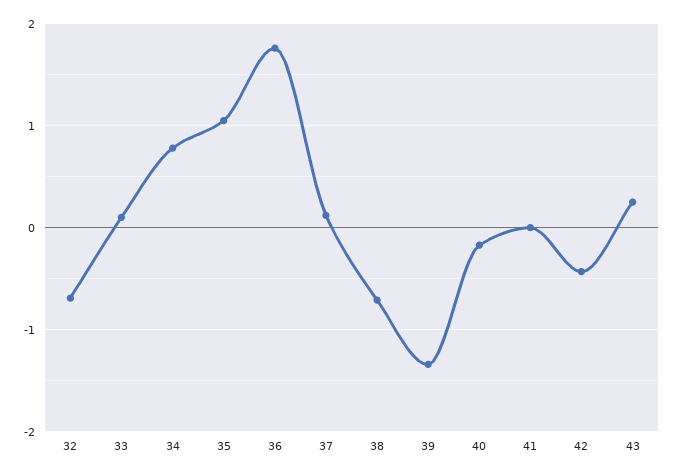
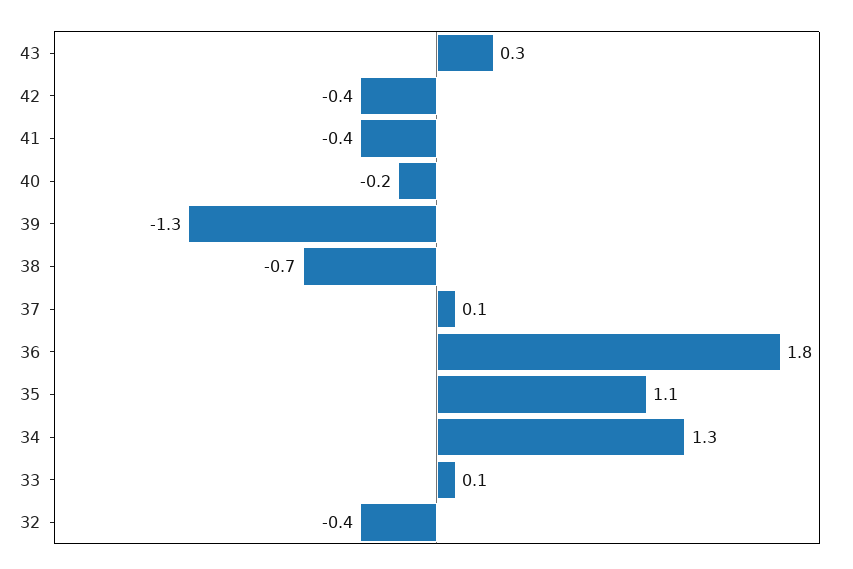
  {
-   "32": -0.7,
+   "32": -0.4,
    "33": 0.1,
-   "34": 0.8,
+   "34": 1.3,
    "35": 1.1,
    "36": 1.8,
    "37": 0.1,
    "38": -0.7,
    "39": -1.3,
    "40": -0.2,
-   "41": 0,
+   "41": -0.4,
    "42": -0.4,
    "43": 0.3
  }

